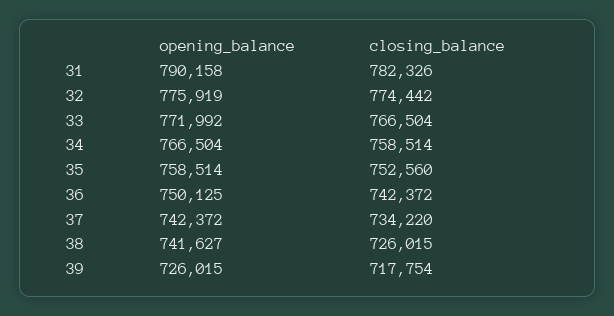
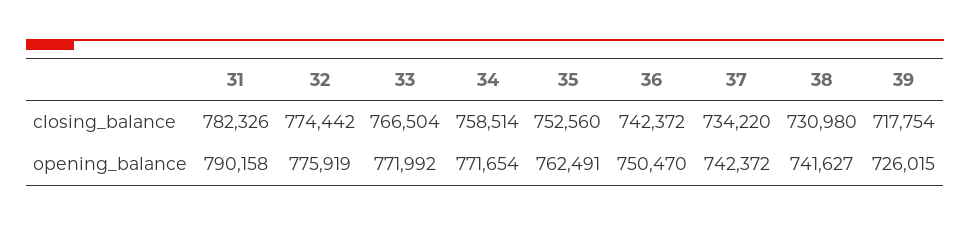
  {
    "opening_balance": {
      "31": 790158,
      "32": 775919,
      "33": 771992,
-     "34": 766504,
+     "34": 771654,
-     "35": 758514,
+     "35": 762491,
-     "36": 750125,
+     "36": 750470,
      "37": 742372,
      "38": 741627,
      "39": 726015
    },
    "closing_balance": {
      "31": 782326,
      "32": 774442,
      "33": 766504,
      "34": 758514,
      "35": 752560,
      "36": 742372,
      "37": 734220,
-     "38": 726015,
+     "38": 730980,
      "39": 717754
    }
  }

